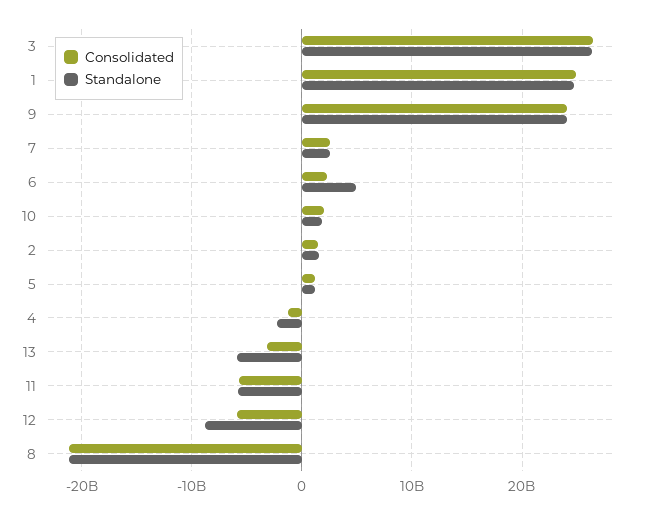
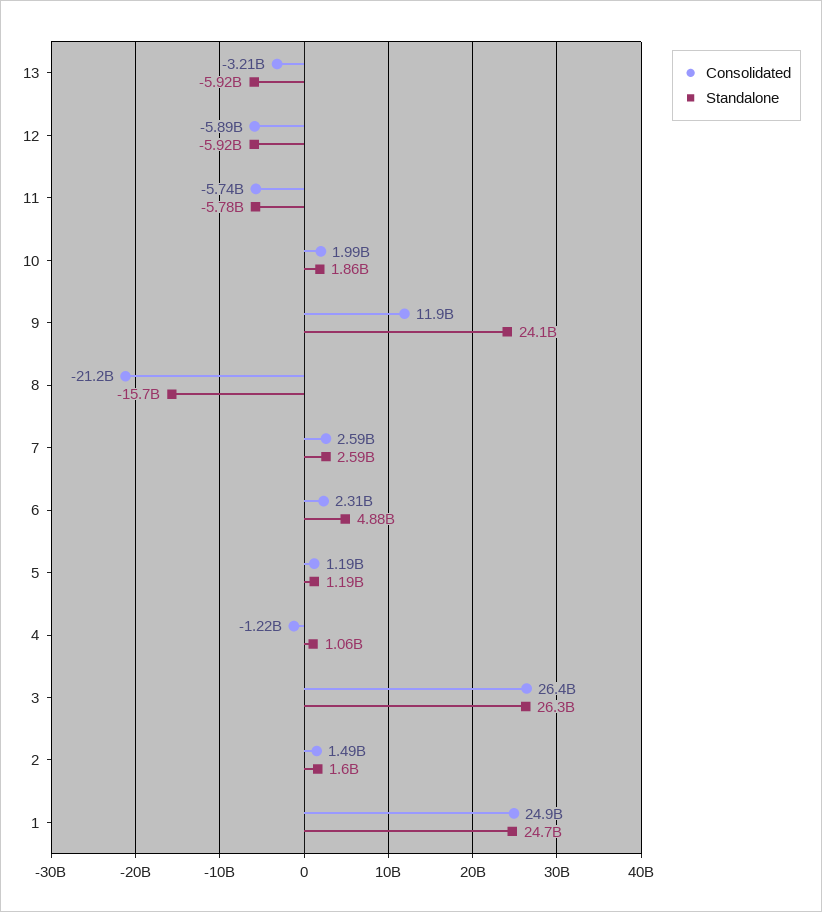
  {
    "Consolidated": {
      "3": 26400000000,
      "1": 24900000000,
-     "9": 24000000000,
+     "9": 11900000000,
      "7": 2590000000,
      "6": 2310000000,
      "10": 1990000000,
      "2": 1490000000,
      "5": 1190000000,
      "4": -1220000000,
      "13": -3210000000,
      "11": -5740000000,
      "12": -5890000000,
      "8": -21200000000
    },
    "Standalone": {
      "3": 26300000000,
      "1": 24700000000,
      "9": 24100000000,
      "7": 2590000000,
      "6": 4880000000,
      "10": 1860000000,
      "2": 1600000000,
      "5": 1190000000,
-     "4": -2000000000,
+     "4": 1060000000,
      "13": -5920000000,
      "11": -5780000000,
-     "12": -9000000000,
+     "12": -5920000000,
-     "8": -21000000000
+     "8": -15700000000
    }
  }

